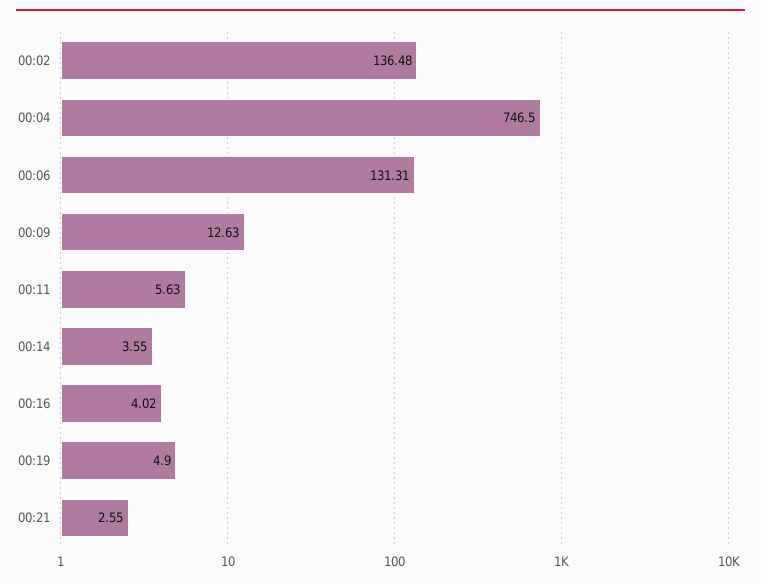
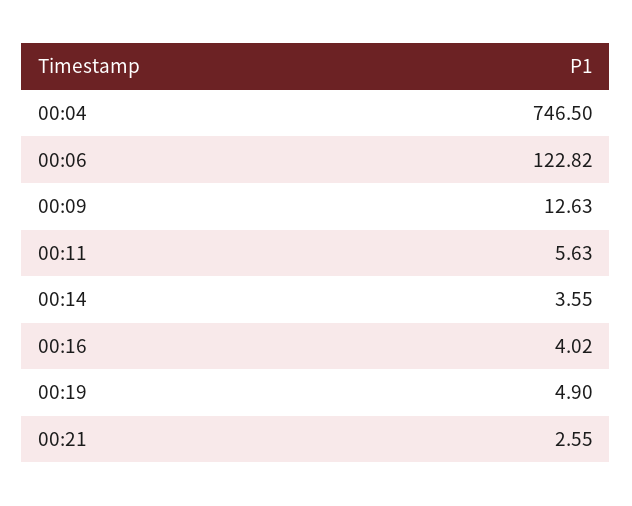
  {
-   "00:02": 136.48,
    "00:04": 746.5,
-   "00:06": 131.31,
+   "00:06": 122.82,
    "00:09": 12.63,
    "00:11": 5.63,
    "00:14": 3.55,
    "00:16": 4.02,
    "00:19": 4.9,
    "00:21": 2.55
  }

